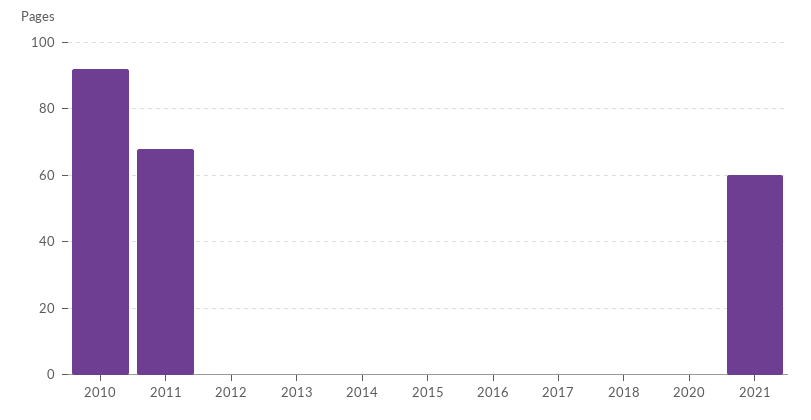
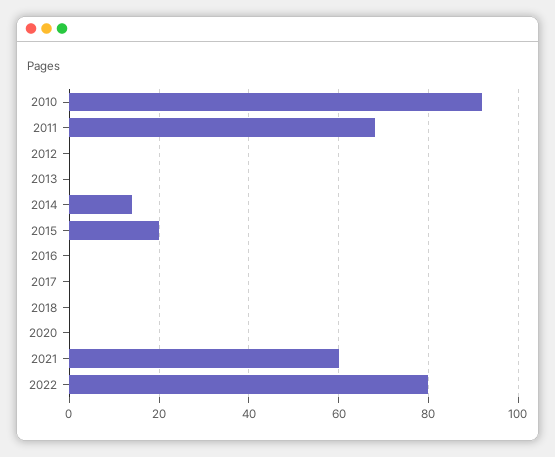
  {
    "2010": 90,
    "2011": 70,
    "2012": 0,
    "2013": 0,
-   "2014": 0,
+   "2014": 15,
-   "2015": 0,
+   "2015": 20,
    "2016": 0,
    "2017": 0,
    "2018": 0,
    "2020": 0,
-   "2021": 60
+   "2021": 60,
+   "2022": 80
  }

